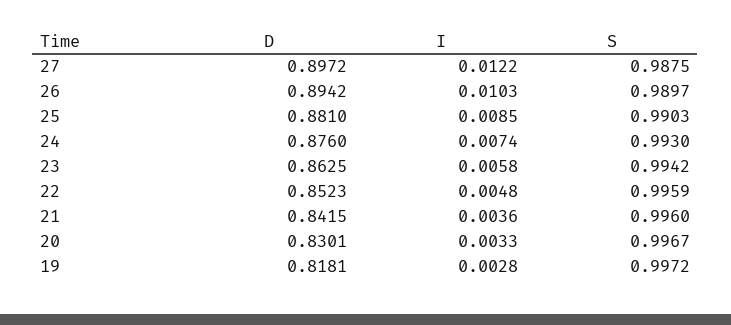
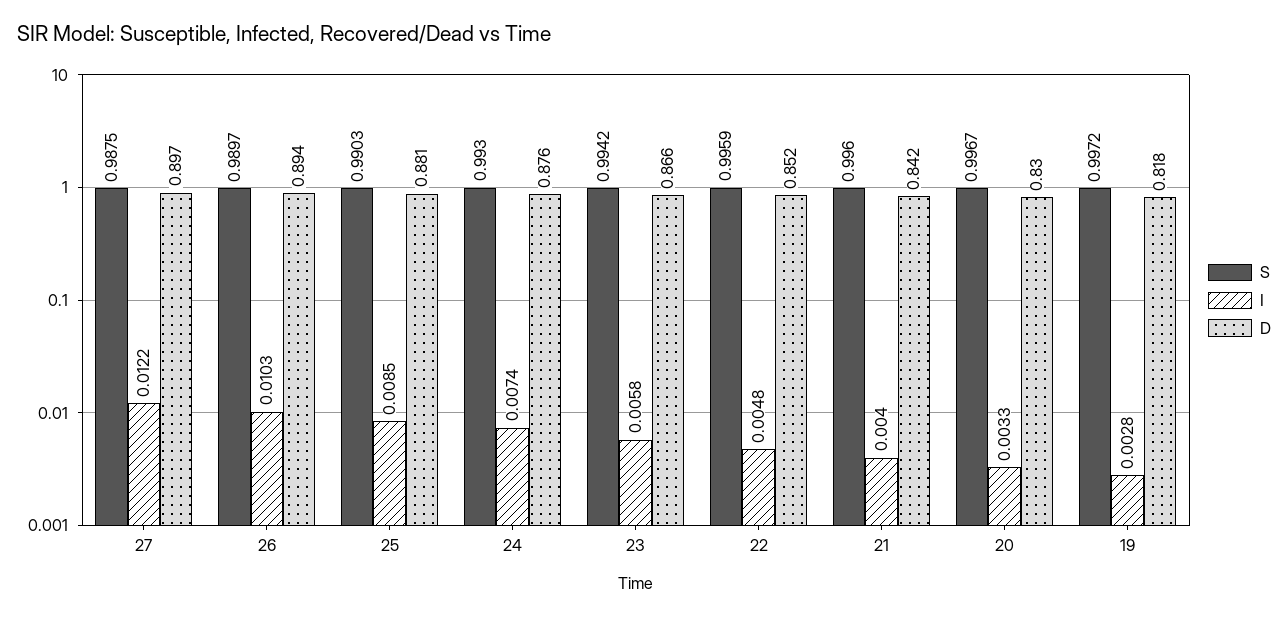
  {
    "D": {
      "27": 0.8972,
      "26": 0.8942,
      "25": 0.881,
      "24": 0.876,
-     "23": 0.8625,
+     "23": 0.866,
      "22": 0.8523,
      "21": 0.8415,
      "20": 0.8301,
      "19": 0.8181
    },
    "I": {
      "27": 0.0122,
      "26": 0.0103,
      "25": 0.0085,
      "24": 0.0074,
      "23": 0.0058,
      "22": 0.0048,
-     "21": 0.0036,
+     "21": 0.004,
      "20": 0.0033,
      "19": 0.0028
    },
    "S": {
      "27": 0.9875,
      "26": 0.9897,
      "25": 0.9903,
      "24": 0.993,
      "23": 0.9942,
      "22": 0.9959,
      "21": 0.996,
      "20": 0.9967,
      "19": 0.9972
    }
  }

